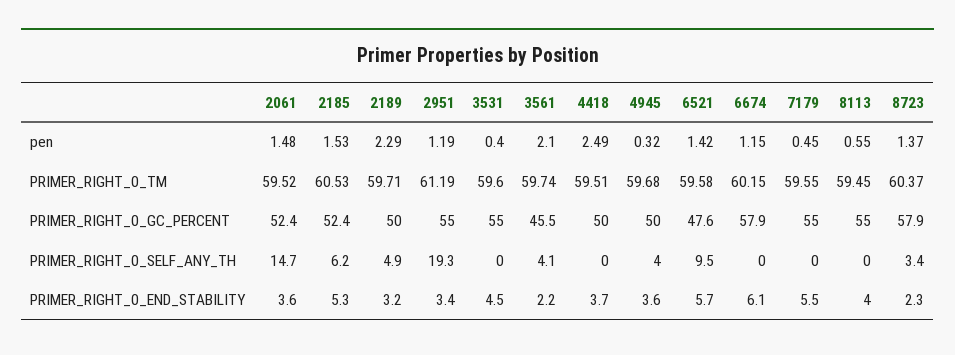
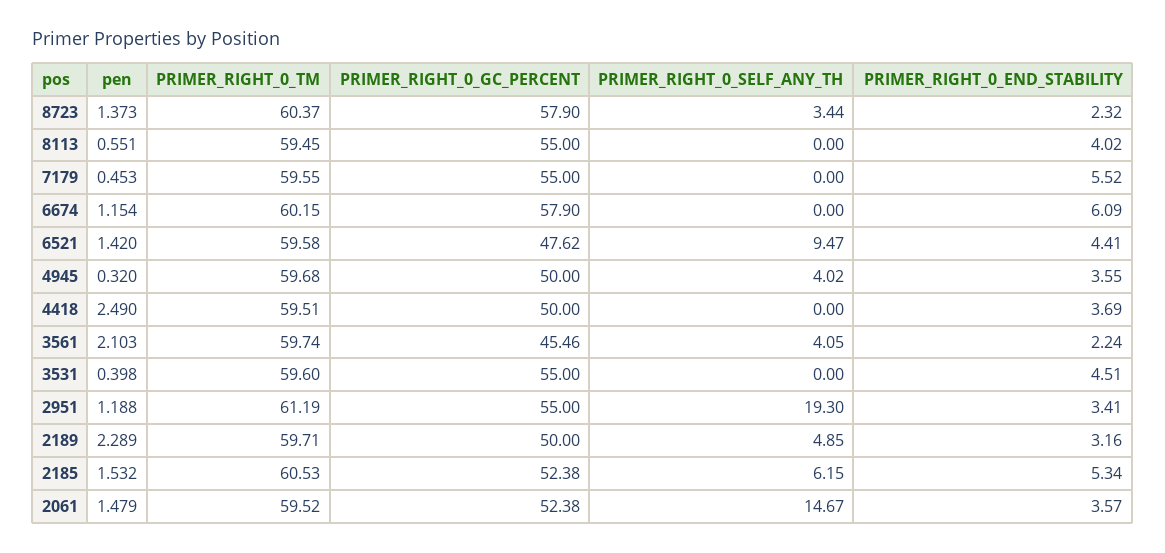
  {
    "2061": {
      "pen": 1.479,
      "PRIMER_RIGHT_0_TM": 59.52,
      "PRIMER_RIGHT_0_GC_PERCENT": 52.38,
      "PRIMER_RIGHT_0_SELF_ANY_TH": 14.67,
      "PRIMER_RIGHT_0_END_STABILITY": 3.57
    },
    "2185": {
      "pen": 1.532,
      "PRIMER_RIGHT_0_TM": 60.53,
      "PRIMER_RIGHT_0_GC_PERCENT": 52.38,
      "PRIMER_RIGHT_0_SELF_ANY_TH": 6.15,
      "PRIMER_RIGHT_0_END_STABILITY": 5.34
    },
    "2189": {
      "pen": 2.289,
      "PRIMER_RIGHT_0_TM": 59.71,
      "PRIMER_RIGHT_0_GC_PERCENT": 50,
      "PRIMER_RIGHT_0_SELF_ANY_TH": 4.85,
      "PRIMER_RIGHT_0_END_STABILITY": 3.16
    },
    "2951": {
      "pen": 1.188,
      "PRIMER_RIGHT_0_TM": 61.19,
      "PRIMER_RIGHT_0_GC_PERCENT": 55,
      "PRIMER_RIGHT_0_SELF_ANY_TH": 19.3,
      "PRIMER_RIGHT_0_END_STABILITY": 3.41
    },
    "3531": {
      "pen": 0.398,
      "PRIMER_RIGHT_0_TM": 59.6,
      "PRIMER_RIGHT_0_GC_PERCENT": 55,
      "PRIMER_RIGHT_0_SELF_ANY_TH": 0,
      "PRIMER_RIGHT_0_END_STABILITY": 4.51
    },
    "3561": {
      "pen": 2.103,
      "PRIMER_RIGHT_0_TM": 59.74,
      "PRIMER_RIGHT_0_GC_PERCENT": 45.46,
      "PRIMER_RIGHT_0_SELF_ANY_TH": 4.05,
      "PRIMER_RIGHT_0_END_STABILITY": 2.24
    },
    "4418": {
      "pen": 2.49,
      "PRIMER_RIGHT_0_TM": 59.51,
      "PRIMER_RIGHT_0_GC_PERCENT": 50,
      "PRIMER_RIGHT_0_SELF_ANY_TH": 0,
      "PRIMER_RIGHT_0_END_STABILITY": 3.69
    },
    "4945": {
      "pen": 0.32,
      "PRIMER_RIGHT_0_TM": 59.68,
      "PRIMER_RIGHT_0_GC_PERCENT": 50,
      "PRIMER_RIGHT_0_SELF_ANY_TH": 4.02,
      "PRIMER_RIGHT_0_END_STABILITY": 3.55
    },
    "6521": {
      "pen": 1.42,
      "PRIMER_RIGHT_0_TM": 59.58,
      "PRIMER_RIGHT_0_GC_PERCENT": 47.62,
      "PRIMER_RIGHT_0_SELF_ANY_TH": 9.47,
-     "PRIMER_RIGHT_0_END_STABILITY": 5.7
+     "PRIMER_RIGHT_0_END_STABILITY": 4.41
    },
    "6674": {
      "pen": 1.154,
      "PRIMER_RIGHT_0_TM": 60.15,
      "PRIMER_RIGHT_0_GC_PERCENT": 57.9,
      "PRIMER_RIGHT_0_SELF_ANY_TH": 0,
      "PRIMER_RIGHT_0_END_STABILITY": 6.09
    },
    "7179": {
      "pen": 0.453,
      "PRIMER_RIGHT_0_TM": 59.55,
      "PRIMER_RIGHT_0_GC_PERCENT": 55,
      "PRIMER_RIGHT_0_SELF_ANY_TH": 0,
      "PRIMER_RIGHT_0_END_STABILITY": 5.52
    },
    "8113": {
      "pen": 0.551,
      "PRIMER_RIGHT_0_TM": 59.45,
      "PRIMER_RIGHT_0_GC_PERCENT": 55,
      "PRIMER_RIGHT_0_SELF_ANY_TH": 0,
      "PRIMER_RIGHT_0_END_STABILITY": 4.02
    },
    "8723": {
      "pen": 1.373,
      "PRIMER_RIGHT_0_TM": 60.37,
      "PRIMER_RIGHT_0_GC_PERCENT": 57.9,
      "PRIMER_RIGHT_0_SELF_ANY_TH": 3.44,
      "PRIMER_RIGHT_0_END_STABILITY": 2.32
    }
  }

